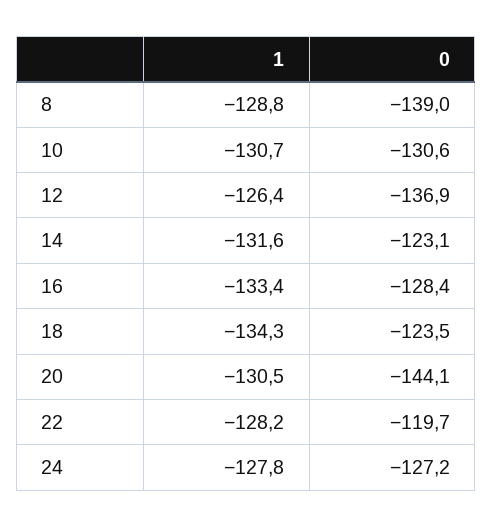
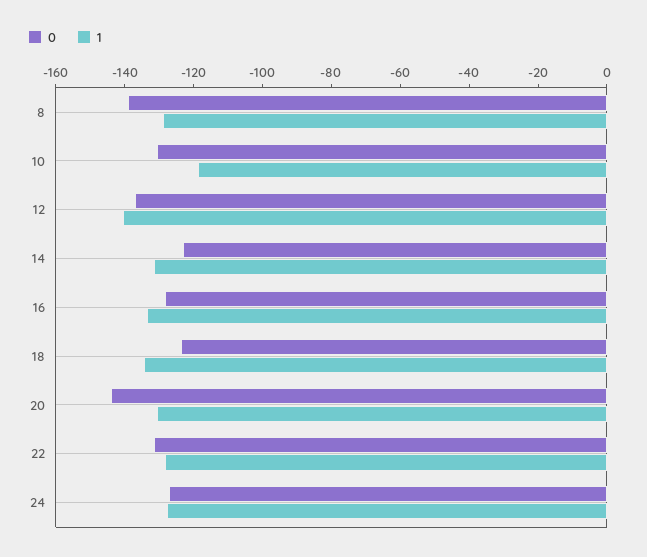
  {
    "1": {
      "8": -128.8,
-     "10": -130.7,
+     "10": -120,
-     "12": -126.4,
+     "12": -140,
      "14": -131.6,
      "16": -133.4,
      "18": -134.3,
      "20": -130.5,
      "22": -128.2,
      "24": -127.8
    },
    "0": {
      "8": -139,
      "10": -130.6,
      "12": -136.9,
      "14": -123.1,
      "16": -128.4,
      "18": -123.5,
      "20": -144.1,
-     "22": -119.7,
+     "22": -130,
      "24": -127.2
    }
  }

